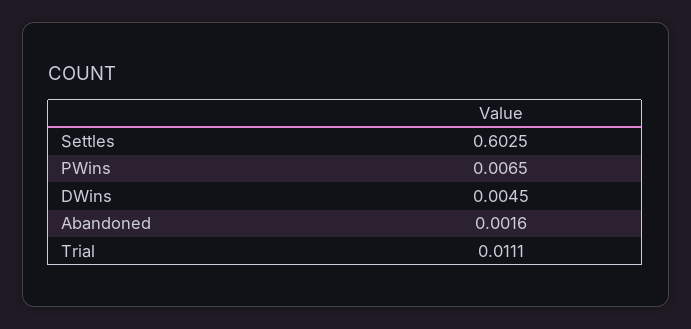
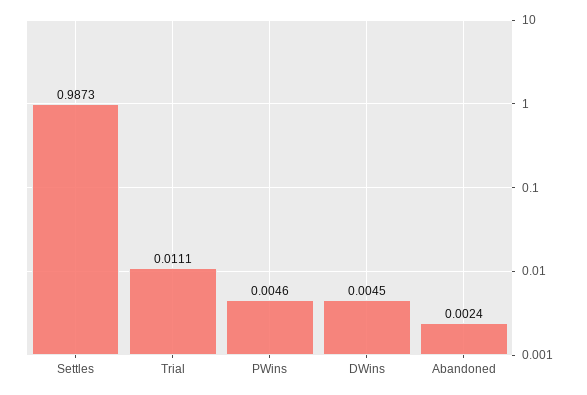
  {
-   "Settles": 0.6025,
+   "Settles": 0.9873,
-   "PWins": 0.0065,
+   "PWins": 0.0046,
    "DWins": 0.0045,
-   "Abandoned": 0.0016,
+   "Abandoned": 0.0024,
    "Trial": 0.0111
  }

